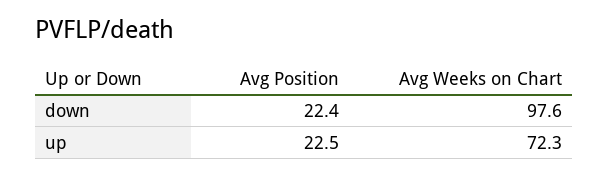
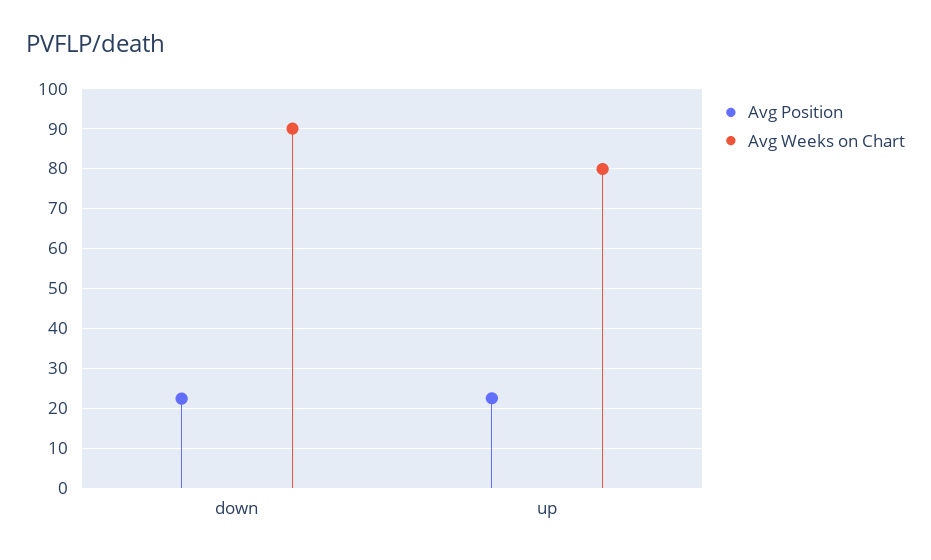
  {
    "Avg Position": {
      "down": 22.4,
      "up": 22.5
    },
    "Avg Weeks on Chart": {
-     "down": 97.6,
+     "down": 90,
-     "up": 72.3
+     "up": 80
    }
  }

